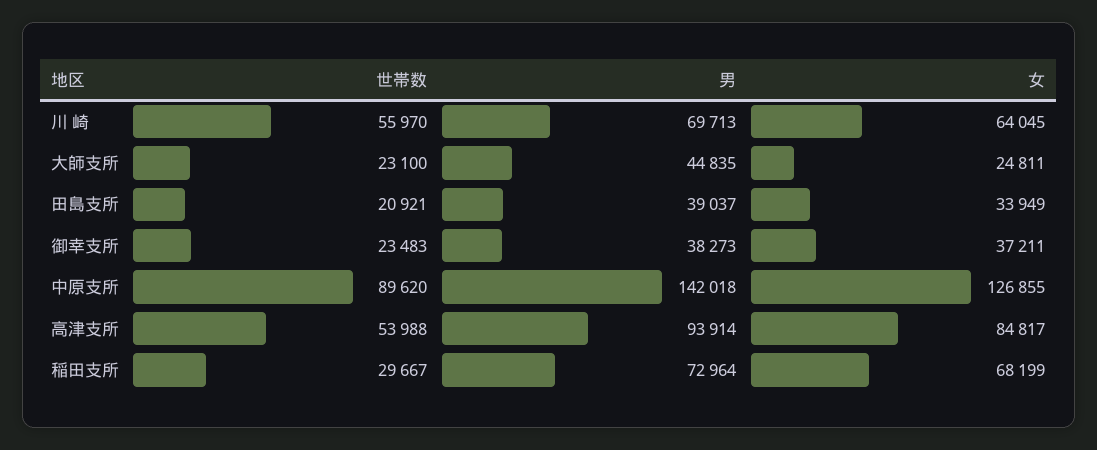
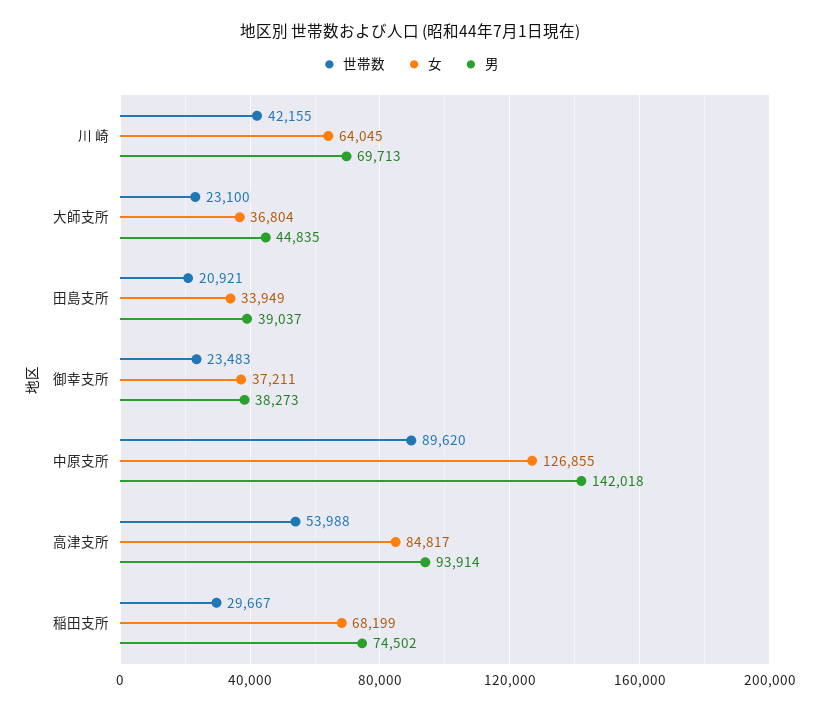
  {
    "世帯数": {
-     "川 崎": 55970,
+     "川 崎": 42155,
      "大師支所": 23100,
      "田島支所": 20921,
      "御幸支所": 23483,
      "中原支所": 89620,
      "高津支所": 53988,
      "稲田支所": 29667
    },
    "男": {
      "川 崎": 69713,
      "大師支所": 44835,
      "田島支所": 39037,
      "御幸支所": 38273,
      "中原支所": 142018,
      "高津支所": 93914,
-     "稲田支所": 72964
+     "稲田支所": 74502
    },
    "女": {
      "川 崎": 64045,
-     "大師支所": 24811,
+     "大師支所": 36804,
      "田島支所": 33949,
      "御幸支所": 37211,
      "中原支所": 126855,
      "高津支所": 84817,
      "稲田支所": 68199
    }
  }

